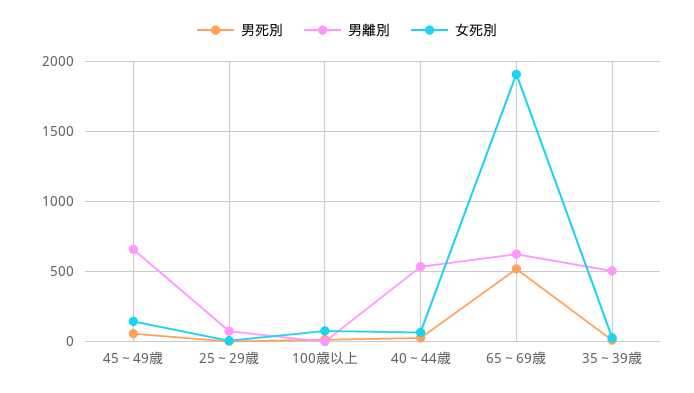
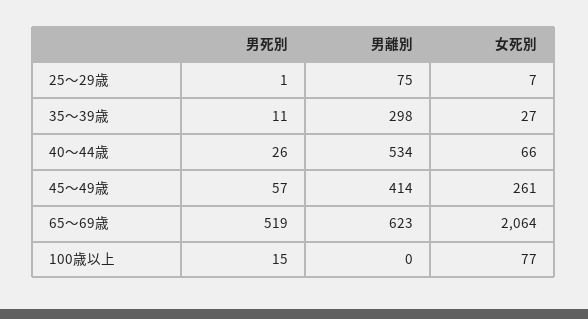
  {
    "男死別": {
      "45～49歳": 57,
      "25～29歳": 1,
      "100歳以上": 15,
      "40～44歳": 26,
      "65～69歳": 519,
      "35～39歳": 11
    },
    "男離別": {
-     "45～49歳": 650,
+     "45～49歳": 414,
      "25～29歳": 75,
      "100歳以上": 0,
      "40～44歳": 534,
      "65～69歳": 623,
-     "35～39歳": 500
+     "35～39歳": 298
    },
    "女死別": {
-     "45～49歳": 150,
+     "45～49歳": 261,
      "25～29歳": 7,
      "100歳以上": 77,
      "40～44歳": 66,
-     "65～69歳": 1900,
+     "65～69歳": 2064,
      "35～39歳": 27
    }
  }

